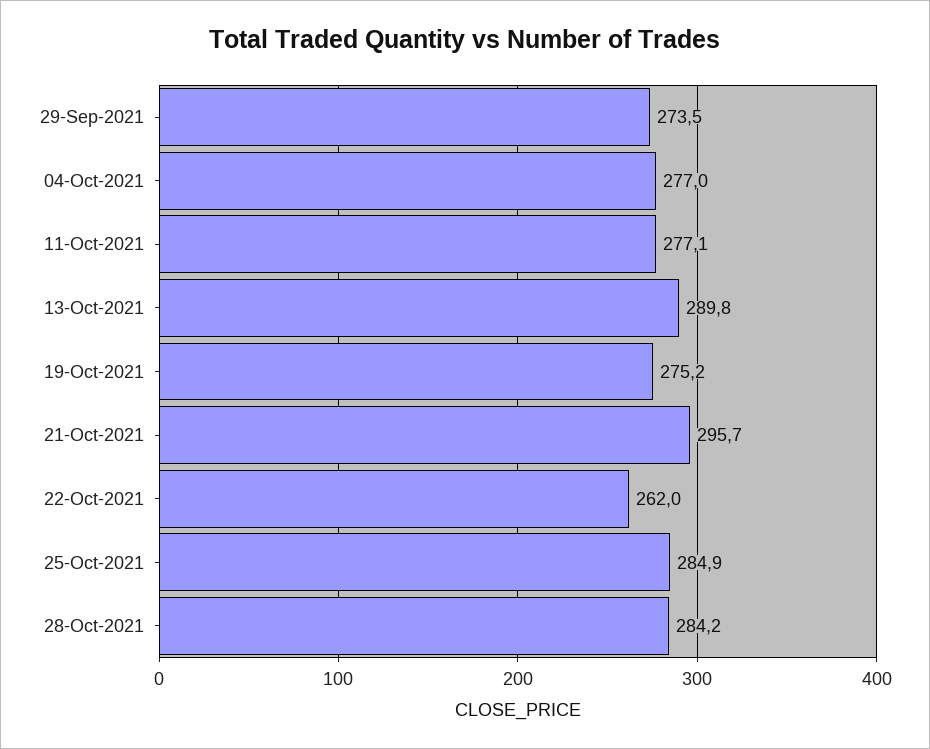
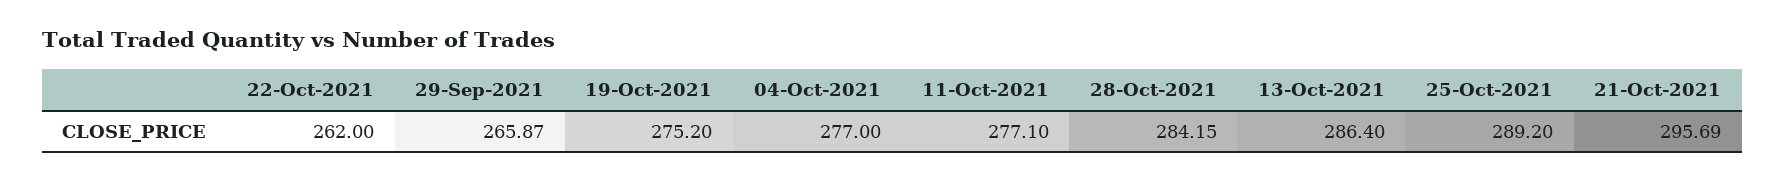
  {
-   "29-Sep-2021": 273.5,
+   "29-Sep-2021": 265.87,
    "04-Oct-2021": 277,
    "11-Oct-2021": 277.1,
-   "13-Oct-2021": 289.8,
+   "13-Oct-2021": 286.4,
    "19-Oct-2021": 275.2,
    "21-Oct-2021": 295.69,
    "22-Oct-2021": 262,
-   "25-Oct-2021": 284.9,
+   "25-Oct-2021": 289.2,
    "28-Oct-2021": 284.15
  }

